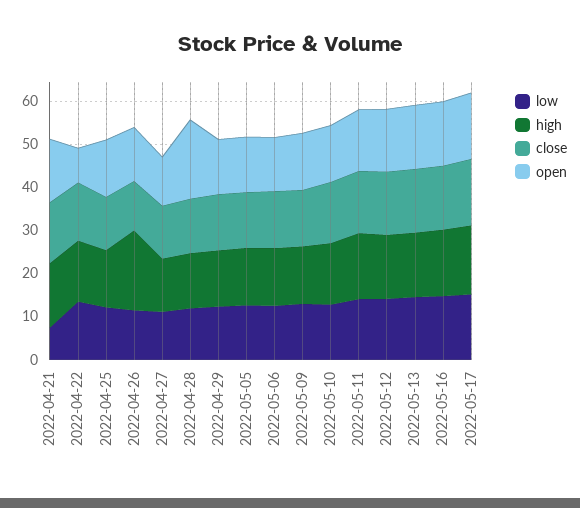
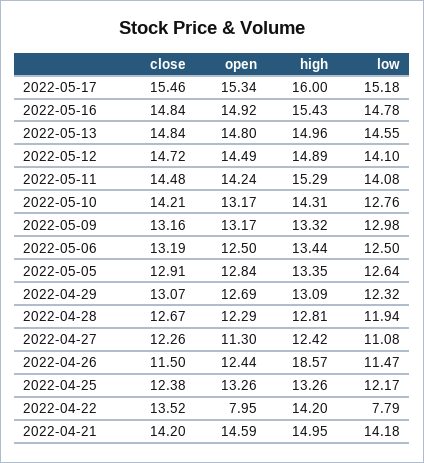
  {
    "low": {
-     "2022-04-21": 8,
+     "2022-04-21": 14.18,
-     "2022-04-22": 14,
+     "2022-04-22": 7.79,
      "2022-04-25": 12.17,
      "2022-04-26": 11.47,
      "2022-04-27": 11.08,
      "2022-04-28": 11.94,
      "2022-04-29": 12.32,
      "2022-05-05": 12.64,
      "2022-05-06": 12.5,
      "2022-05-09": 12.98,
      "2022-05-10": 12.76,
      "2022-05-11": 14.08,
      "2022-05-12": 14.1,
      "2022-05-13": 14.55,
      "2022-05-16": 14.78,
      "2022-05-17": 15.18
    },
    "high": {
      "2022-04-21": 14.95,
      "2022-04-22": 14.2,
      "2022-04-25": 13.26,
      "2022-04-26": 18.57,
      "2022-04-27": 12.42,
      "2022-04-28": 12.81,
      "2022-04-29": 13.09,
      "2022-05-05": 13.35,
      "2022-05-06": 13.44,
      "2022-05-09": 13.32,
      "2022-05-10": 14.31,
      "2022-05-11": 15.29,
      "2022-05-12": 14.89,
      "2022-05-13": 14.96,
      "2022-05-16": 15.43,
      "2022-05-17": 16
    },
    "close": {
      "2022-04-21": 14.2,
      "2022-04-22": 13.52,
      "2022-04-25": 12.38,
      "2022-04-26": 11.5,
      "2022-04-27": 12.26,
      "2022-04-28": 12.67,
      "2022-04-29": 13.07,
      "2022-05-05": 12.91,
      "2022-05-06": 13.19,
      "2022-05-09": 13.16,
      "2022-05-10": 14.21,
      "2022-05-11": 14.48,
      "2022-05-12": 14.72,
      "2022-05-13": 14.84,
      "2022-05-16": 14.84,
      "2022-05-17": 15.46
    },
    "open": {
      "2022-04-21": 14.59,
      "2022-04-22": 7.95,
      "2022-04-25": 13.26,
      "2022-04-26": 12.44,
      "2022-04-27": 11.3,
-     "2022-04-28": 18,
+     "2022-04-28": 12.29,
      "2022-04-29": 12.69,
      "2022-05-05": 12.84,
      "2022-05-06": 12.5,
      "2022-05-09": 13.17,
      "2022-05-10": 13.17,
      "2022-05-11": 14.24,
      "2022-05-12": 14.49,
      "2022-05-13": 14.8,
      "2022-05-16": 14.92,
      "2022-05-17": 15.34
    }
  }

